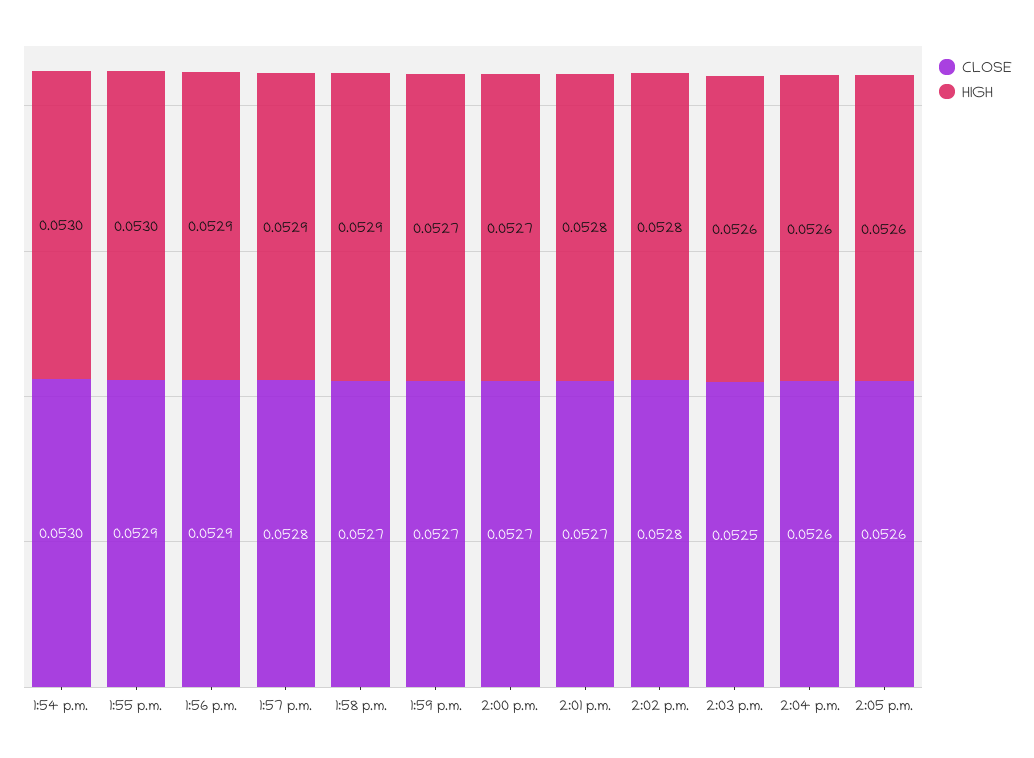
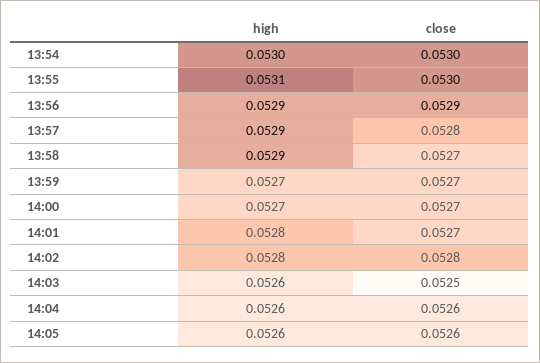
  {
    "CLOSE": {
      "1:54 p.m.": 0.053,
-     "1:55 p.m.": 0.0529,
+     "1:55 p.m.": 0.053,
      "1:56 p.m.": 0.0529,
      "1:57 p.m.": 0.0528,
      "1:58 p.m.": 0.0527,
      "1:59 p.m.": 0.0527,
      "2:00 p.m.": 0.0527,
      "2:01 p.m.": 0.0527,
      "2:02 p.m.": 0.0528,
      "2:03 p.m.": 0.0525,
      "2:04 p.m.": 0.0526,
      "2:05 p.m.": 0.0526
    },
    "HIGH": {
      "1:54 p.m.": 0.053,
-     "1:55 p.m.": 0.053,
+     "1:55 p.m.": 0.0531,
      "1:56 p.m.": 0.0529,
      "1:57 p.m.": 0.0529,
      "1:58 p.m.": 0.0529,
      "1:59 p.m.": 0.0527,
      "2:00 p.m.": 0.0527,
      "2:01 p.m.": 0.0528,
      "2:02 p.m.": 0.0528,
      "2:03 p.m.": 0.0526,
      "2:04 p.m.": 0.0526,
      "2:05 p.m.": 0.0526
    }
  }

